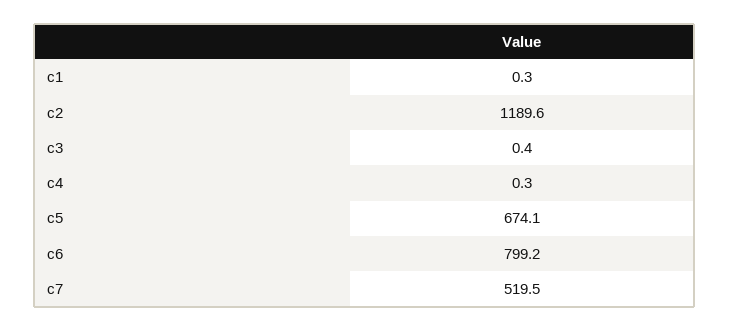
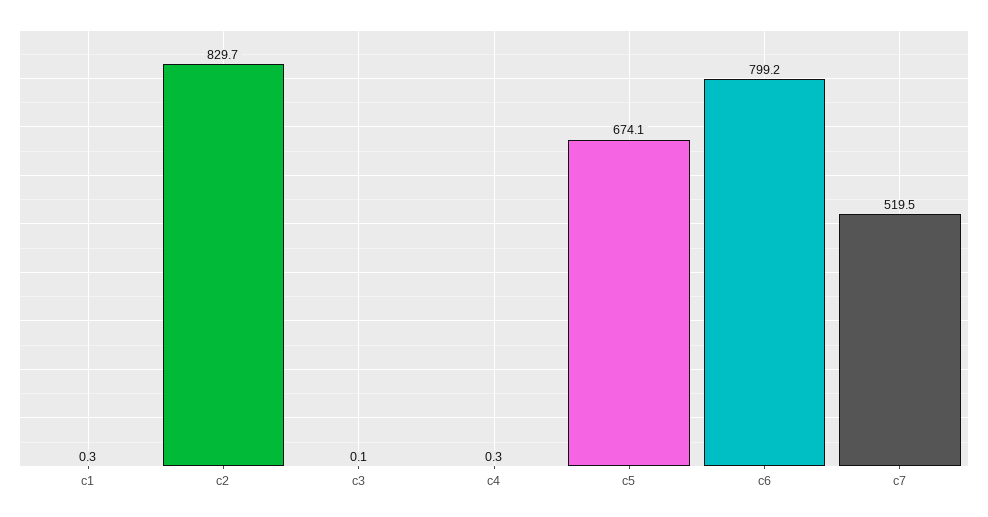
  {
    "c1": 0.3,
-   "c2": 1189.6,
+   "c2": 829.7,
-   "c3": 0.4,
+   "c3": 0.1,
    "c4": 0.3,
    "c5": 674.1,
    "c6": 799.2,
    "c7": 519.5
  }

